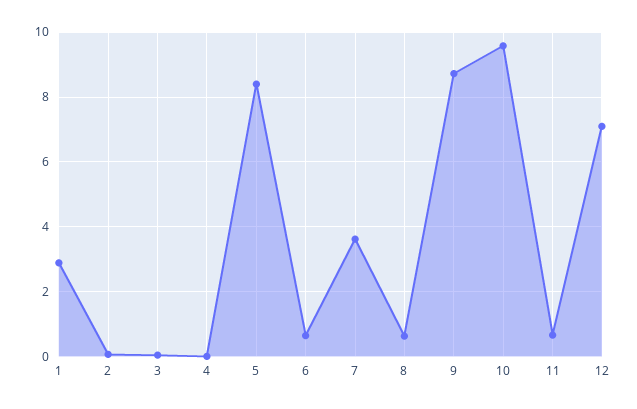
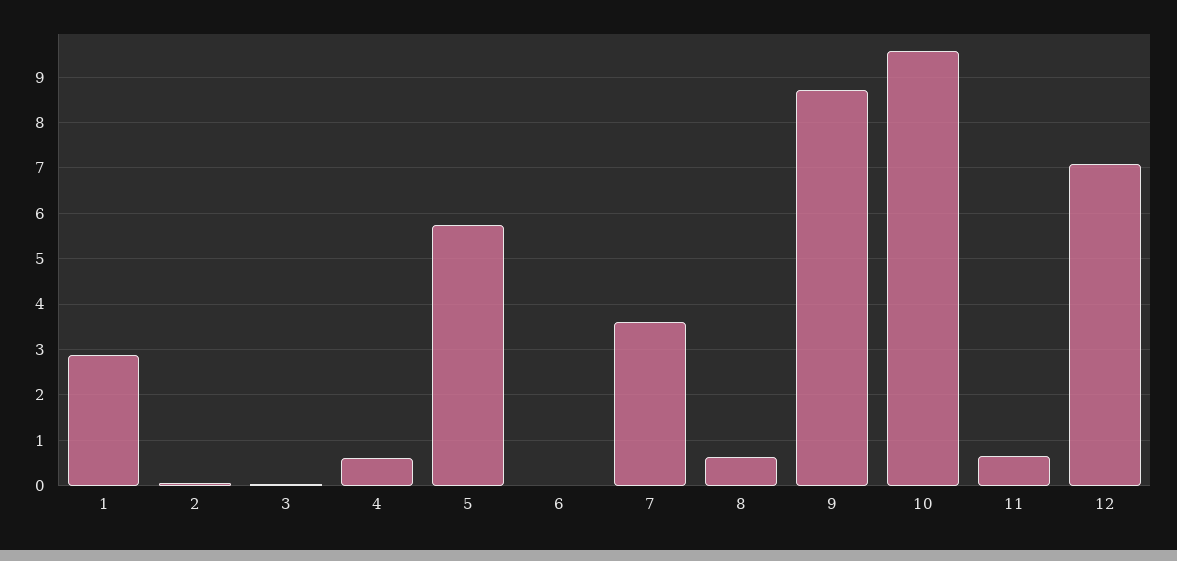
  {
    "1": 2.8,
    "2": 0,
    "3": 0,
-   "4": 0,
+   "4": 0.6,
-   "5": 8.4,
+   "5": 5.8,
-   "6": 0.6,
+   "6": 0,
    "7": 3.6,
    "8": 0.6,
    "9": 8.8,
    "10": 9.6,
    "11": 0.6,
    "12": 7
  }

